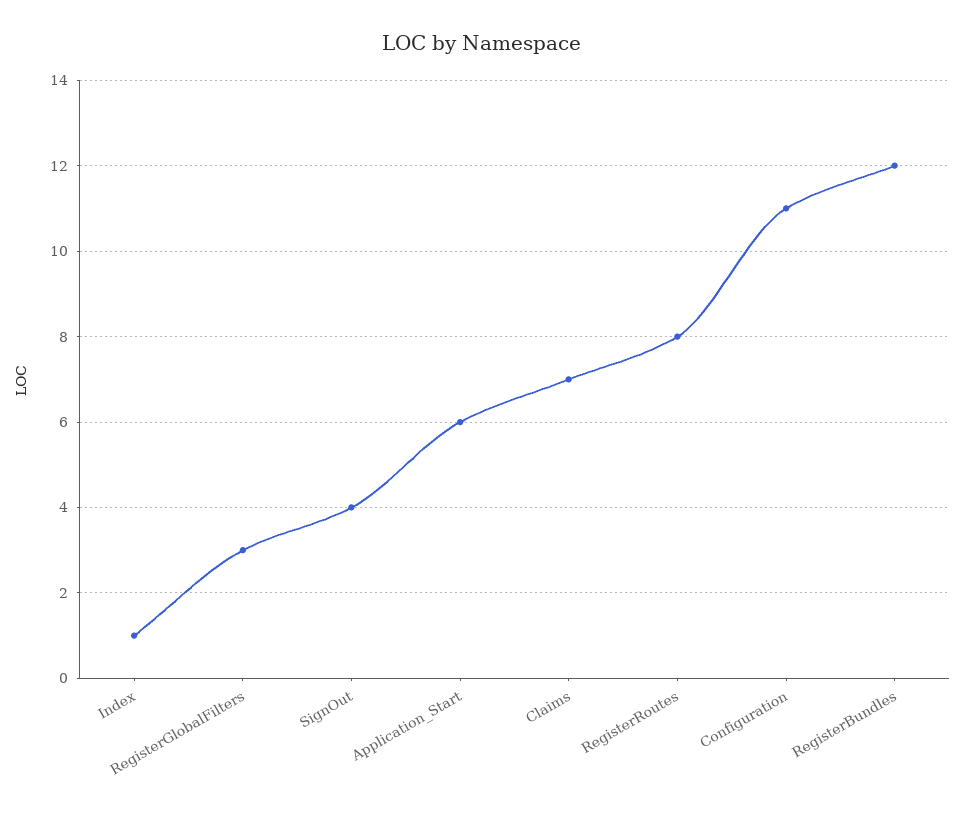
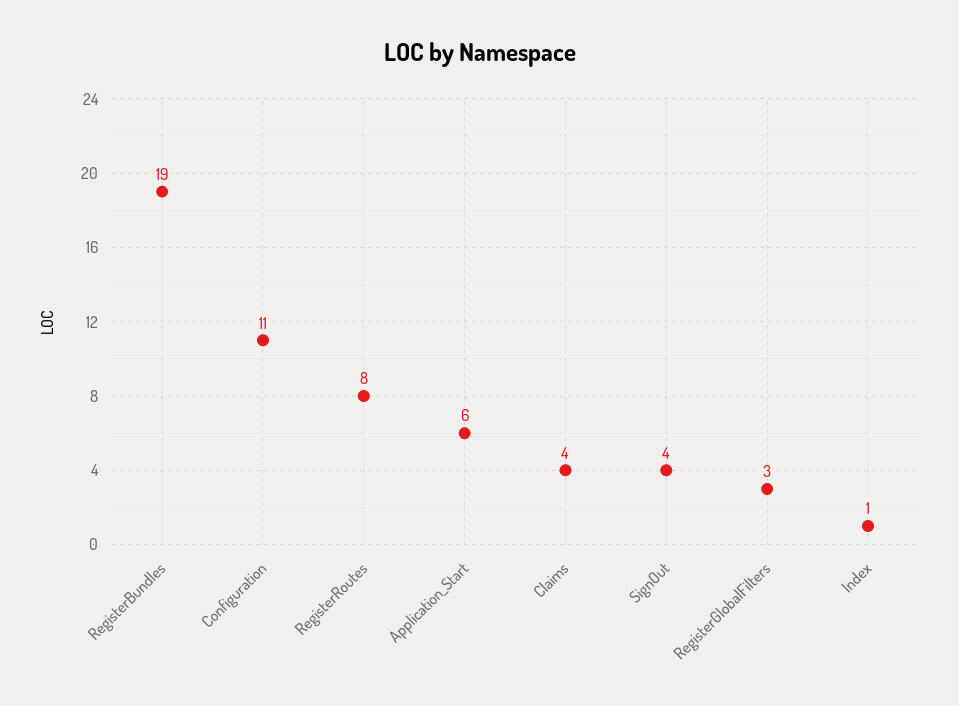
  {
    "Index": 1,
    "RegisterGlobalFilters": 3,
    "SignOut": 4,
    "Application_Start": 6,
-   "Claims": 7,
+   "Claims": 4,
    "RegisterRoutes": 8,
    "Configuration": 11,
-   "RegisterBundles": 12
+   "RegisterBundles": 19
  }

